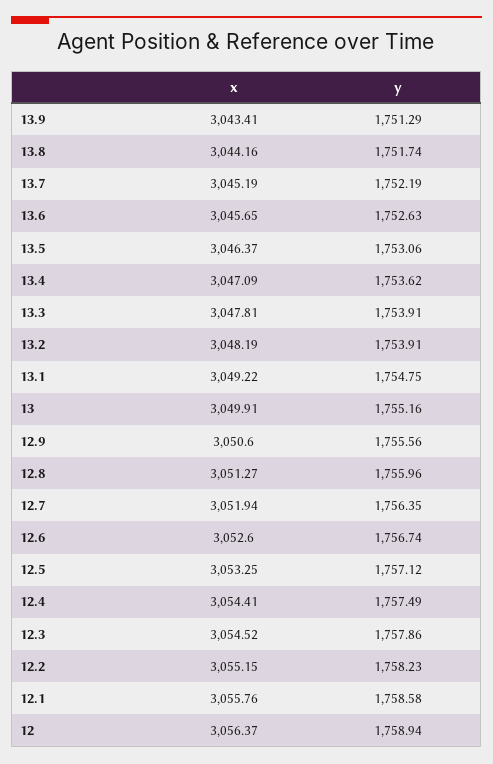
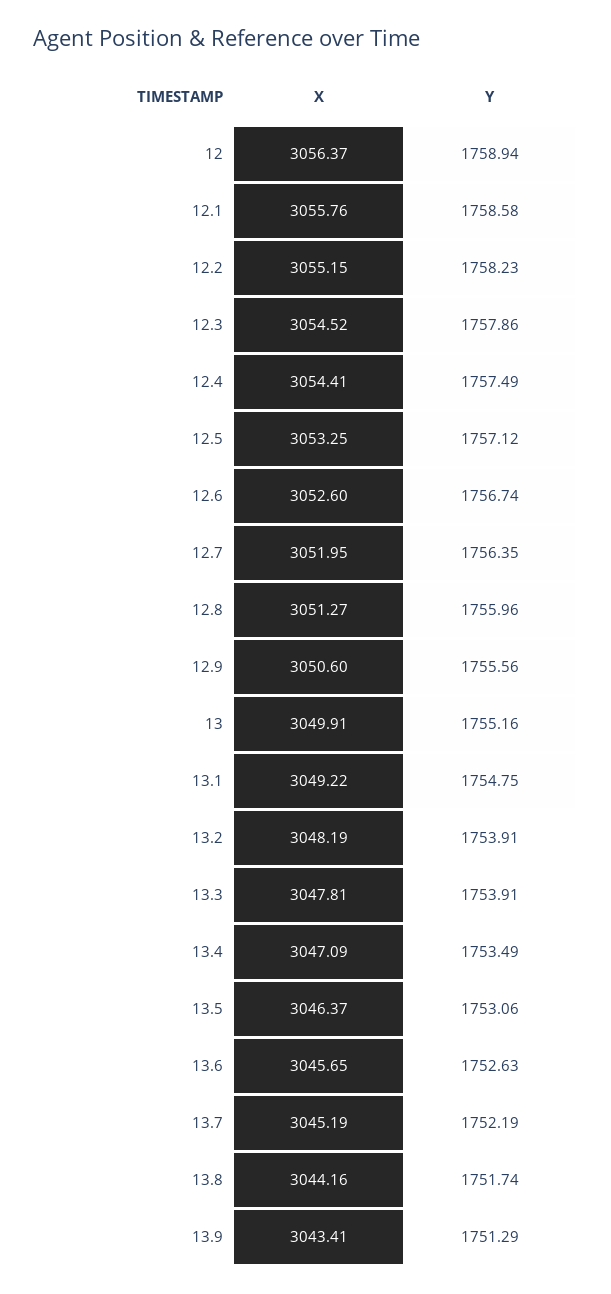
  {
    "x": {
      "13.9": 3043.41,
      "13.8": 3044.16,
      "13.7": 3045.19,
      "13.6": 3045.65,
      "13.5": 3046.37,
      "13.4": 3047.09,
      "13.3": 3047.81,
      "13.2": 3048.19,
      "13.1": 3049.22,
      "13": 3049.91,
      "12.9": 3050.6,
      "12.8": 3051.27,
-     "12.7": 3051.94,
+     "12.7": 3051.95,
      "12.6": 3052.6,
      "12.5": 3053.25,
      "12.4": 3054.41,
      "12.3": 3054.52,
      "12.2": 3055.15,
      "12.1": 3055.76,
      "12": 3056.37
    },
    "y": {
      "13.9": 1751.29,
      "13.8": 1751.74,
      "13.7": 1752.19,
      "13.6": 1752.63,
      "13.5": 1753.06,
-     "13.4": 1753.62,
+     "13.4": 1753.49,
      "13.3": 1753.91,
      "13.2": 1753.91,
      "13.1": 1754.75,
      "13": 1755.16,
      "12.9": 1755.56,
      "12.8": 1755.96,
      "12.7": 1756.35,
      "12.6": 1756.74,
      "12.5": 1757.12,
      "12.4": 1757.49,
      "12.3": 1757.86,
      "12.2": 1758.23,
      "12.1": 1758.58,
      "12": 1758.94
    }
  }

